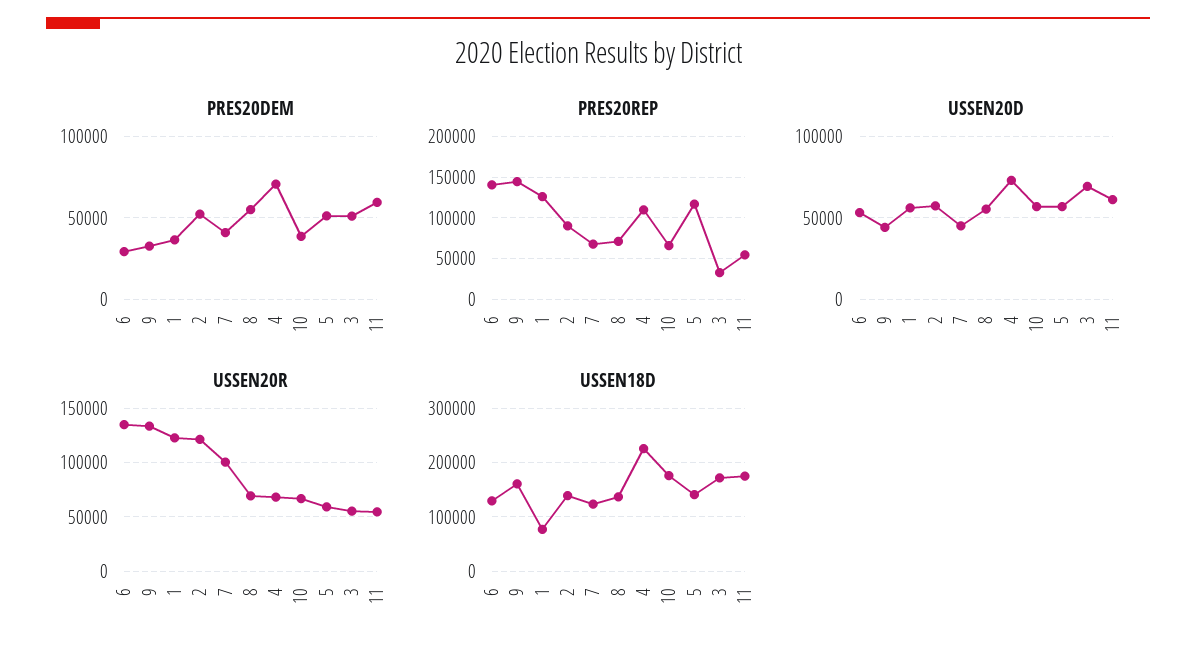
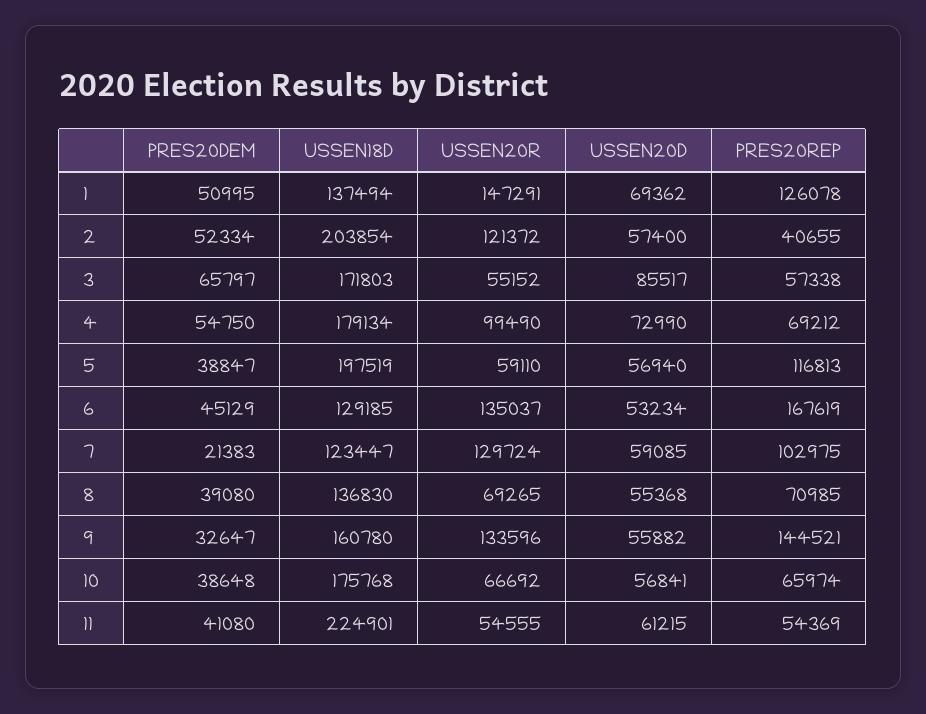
  {
    "PRES20DEM": {
-     "6": 30000,
+     "6": 45129,
      "9": 32647,
-     "1": 35000,
+     "1": 50995,
      "2": 52334,
-     "7": 40000,
+     "7": 21383,
-     "8": 55000,
+     "8": 39080,
-     "4": 70000,
+     "4": 54750,
      "10": 38648,
-     "5": 50000,
+     "5": 38847,
-     "3": 50000,
+     "3": 65797,
-     "11": 60000
+     "11": 41080
    },
    "PRES20REP": {
-     "6": 140000,
+     "6": 167619,
      "9": 144521,
      "1": 126078,
-     "2": 90000,
+     "2": 40655,
-     "7": 70000,
+     "7": 102975,
      "8": 70985,
-     "4": 110000,
+     "4": 69212,
      "10": 65974,
      "5": 116813,
-     "3": 30000,
+     "3": 57338,
      "11": 54369
    },
    "USSEN20D": {
      "6": 53234,
-     "9": 45000,
+     "9": 55882,
-     "1": 55000,
+     "1": 69362,
      "2": 57400,
-     "7": 45000,
+     "7": 59085,
      "8": 55368,
      "4": 72990,
      "10": 56841,
      "5": 56940,
-     "3": 70000,
+     "3": 85517,
      "11": 61215
    },
    "USSEN20R": {
      "6": 135037,
      "9": 133596,
-     "1": 120000,
+     "1": 147291,
      "2": 121372,
-     "7": 100000,
+     "7": 129724,
      "8": 69265,
-     "4": 70000,
+     "4": 99490,
      "10": 66692,
      "5": 59110,
      "3": 55152,
      "11": 54555
    },
    "USSEN18D": {
      "6": 129185,
      "9": 160780,
-     "1": 80000,
+     "1": 137494,
-     "2": 140000,
+     "2": 203854,
      "7": 123447,
      "8": 136830,
-     "4": 220000,
+     "4": 179134,
      "10": 175768,
-     "5": 140000,
+     "5": 197519,
      "3": 171803,
-     "11": 180000
+     "11": 224901
    }
  }

